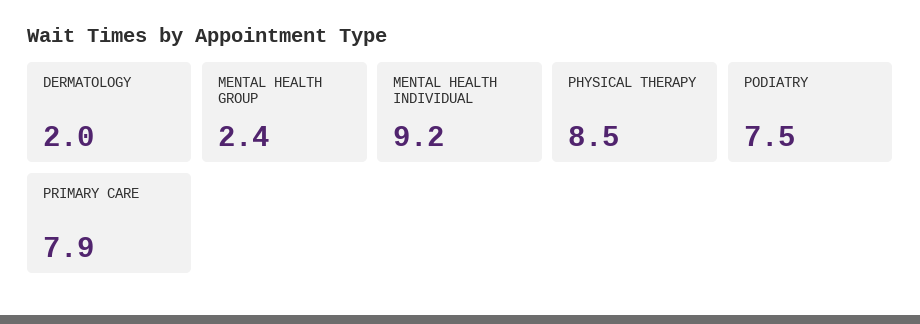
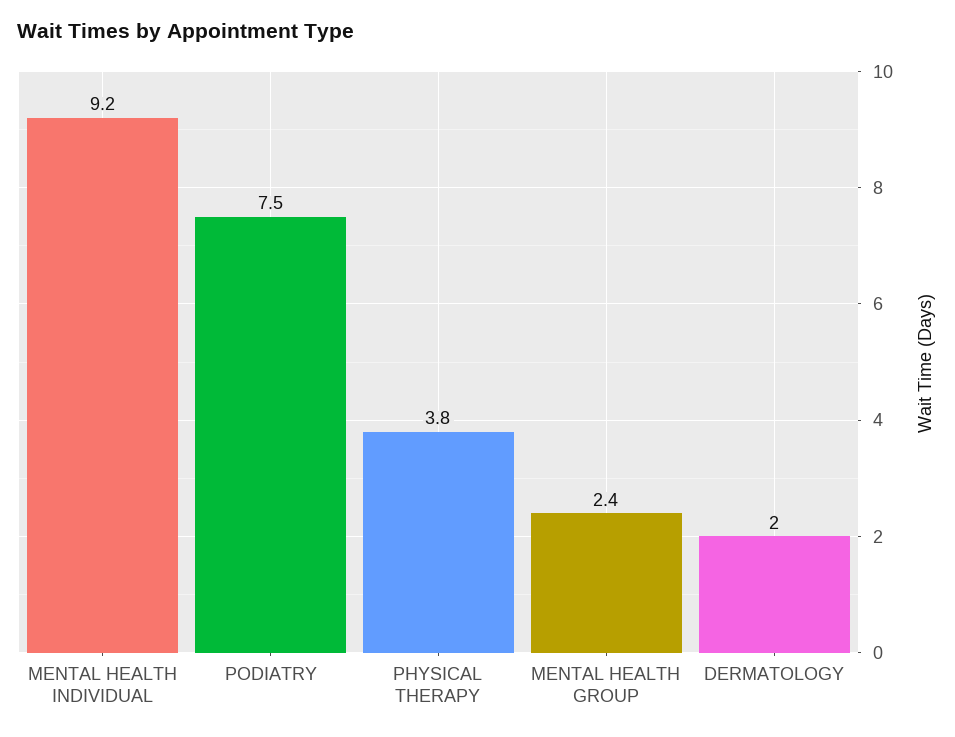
  {
    "DERMATOLOGY": 2,
    "MENTAL HEALTH GROUP": 2.4,
    "MENTAL HEALTH INDIVIDUAL": 9.2,
-   "PHYSICAL THERAPY": 8.5,
+   "PHYSICAL THERAPY": 3.8,
-   "PODIATRY": 7.5,
+   "PODIATRY": 7.5
-   "PRIMARY CARE": 7.9
  }

